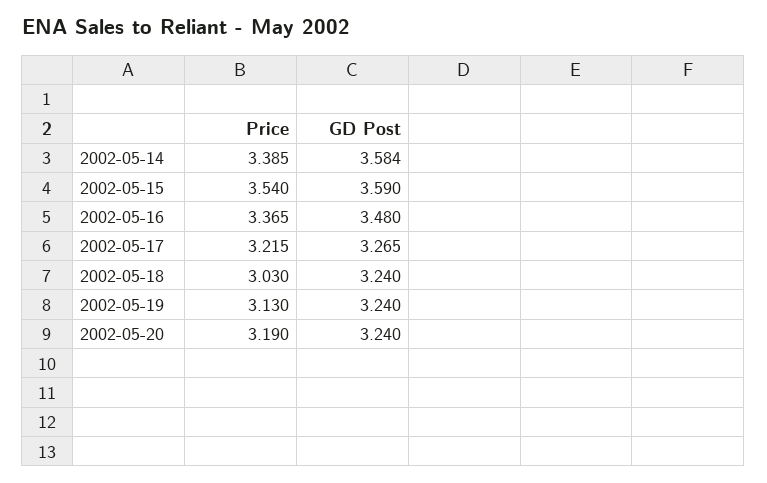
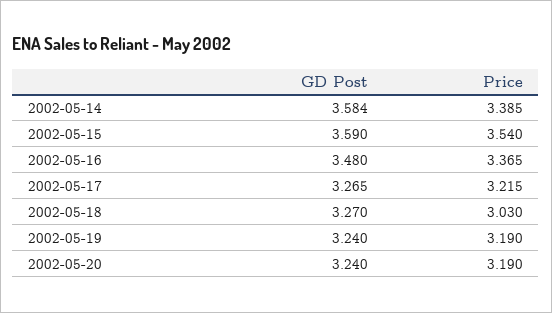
  {
    "Price": {
      "2002-05-14": 3.385,
      "2002-05-15": 3.54,
      "2002-05-16": 3.365,
      "2002-05-17": 3.215,
      "2002-05-18": 3.03,
-     "2002-05-19": 3.13,
+     "2002-05-19": 3.19,
      "2002-05-20": 3.19
    },
    "GD Post": {
      "2002-05-14": 3.584,
      "2002-05-15": 3.59,
      "2002-05-16": 3.48,
      "2002-05-17": 3.265,
-     "2002-05-18": 3.24,
+     "2002-05-18": 3.27,
      "2002-05-19": 3.24,
      "2002-05-20": 3.24
    }
  }

